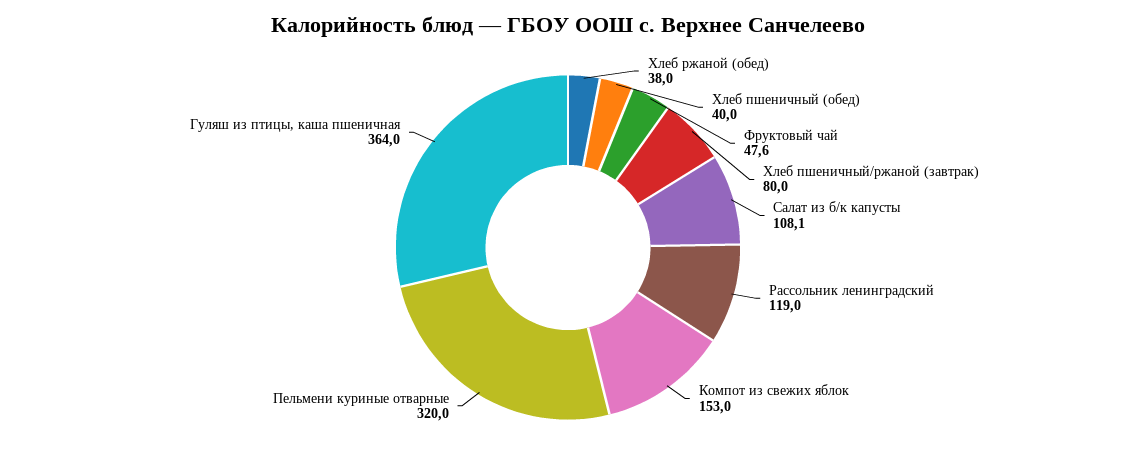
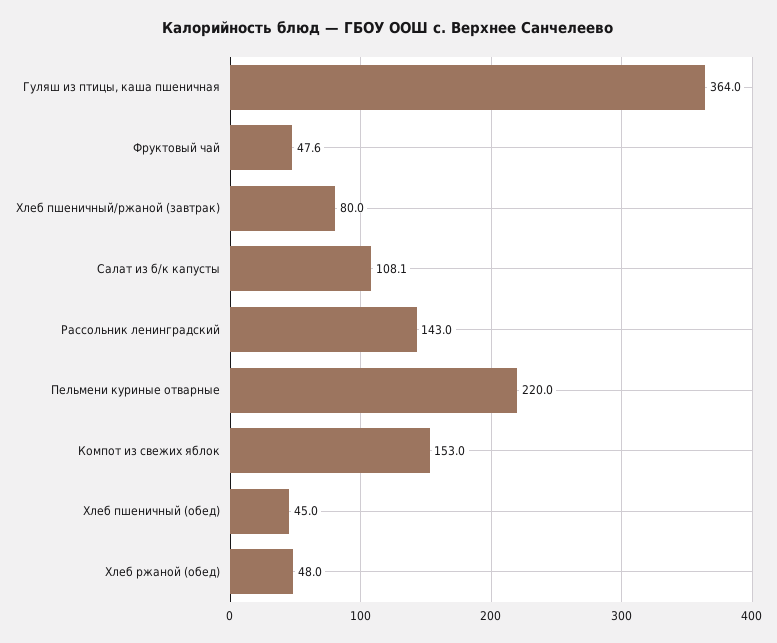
  {
-   "Хлеб ржаной (обед)": 38,
+   "Хлеб ржаной (обед)": 48,
-   "Хлеб пшеничный (обед)": 40,
+   "Хлеб пшеничный (обед)": 45,
    "Фруктовый чай": 47.6,
    "Хлеб пшеничный/ржаной (завтрак)": 80,
    "Салат из б/к капусты": 108.1,
-   "Рассольник ленинградский": 119,
+   "Рассольник ленинградский": 143,
    "Компот из свежих яблок": 153,
-   "Пельмени куриные отварные": 320,
+   "Пельмени куриные отварные": 220,
    "Гуляш из птицы, каша пшеничная": 364
  }

